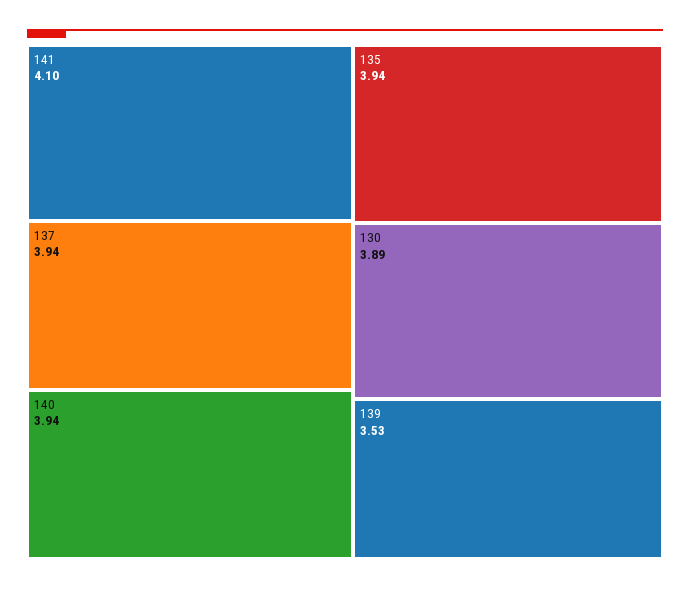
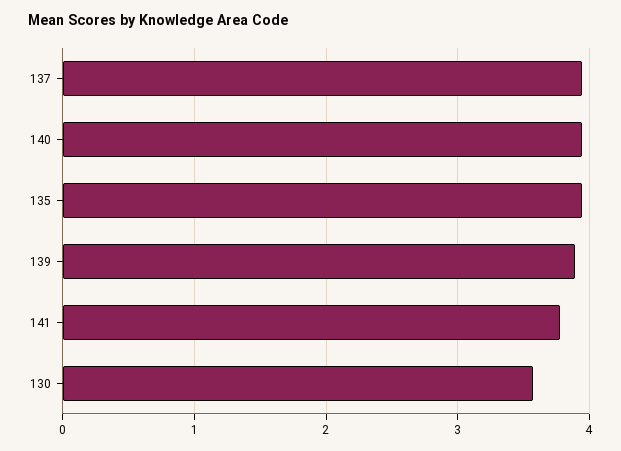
  {
-   "141": 4.1,
+   "141": 3.8,
    "137": 3.94,
    "140": 3.94,
    "135": 3.94,
-   "130": 3.89,
+   "130": 3.6,
-   "139": 3.53
+   "139": 3.9
  }

